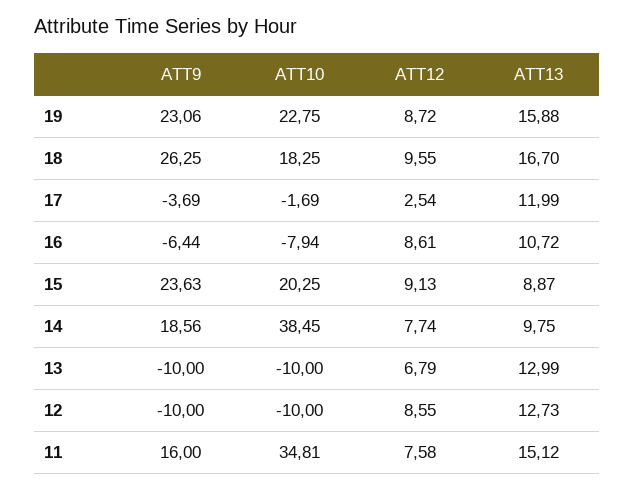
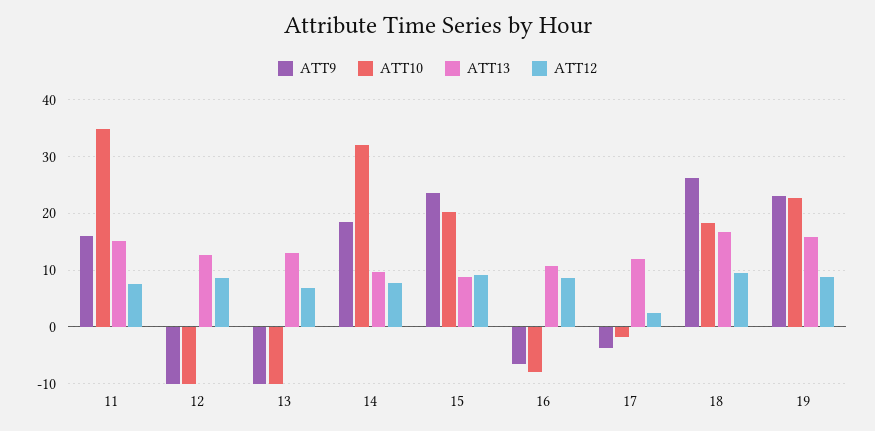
  {
    "ATT9": {
      "19": 23.06,
      "18": 26.25,
      "17": -3.69,
      "16": -6.44,
      "15": 23.63,
      "14": 18.56,
      "13": -10,
      "12": -10,
      "11": 16
    },
    "ATT10": {
      "19": 22.75,
      "18": 18.25,
      "17": -1.69,
      "16": -7.94,
      "15": 20.25,
-     "14": 38.45,
+     "14": 32,
      "13": -10,
      "12": -10,
      "11": 34.81
    },
    "ATT12": {
      "19": 8.72,
      "18": 9.55,
      "17": 2.54,
      "16": 8.61,
      "15": 9.13,
      "14": 7.74,
      "13": 6.79,
      "12": 8.55,
      "11": 7.58
    },
    "ATT13": {
      "19": 15.88,
      "18": 16.7,
      "17": 11.99,
      "16": 10.72,
      "15": 8.87,
      "14": 9.75,
      "13": 12.99,
      "12": 12.73,
      "11": 15.12
    }
  }

